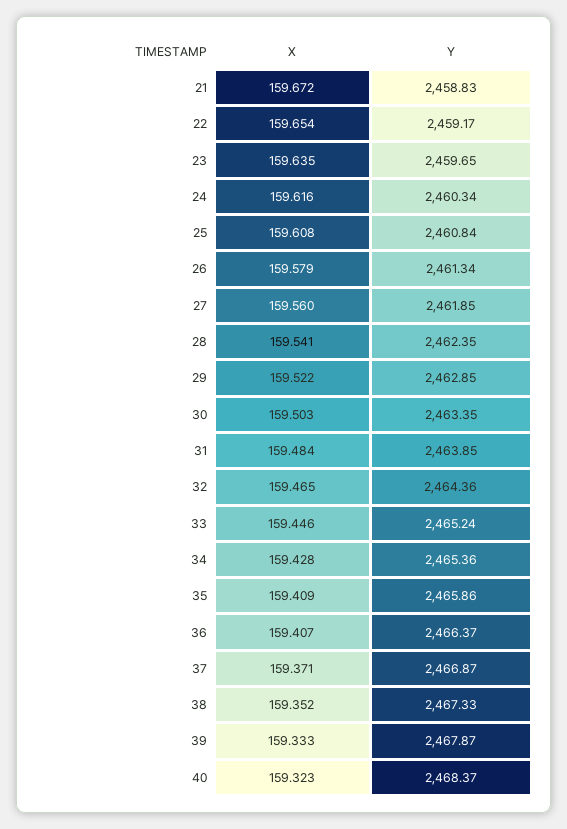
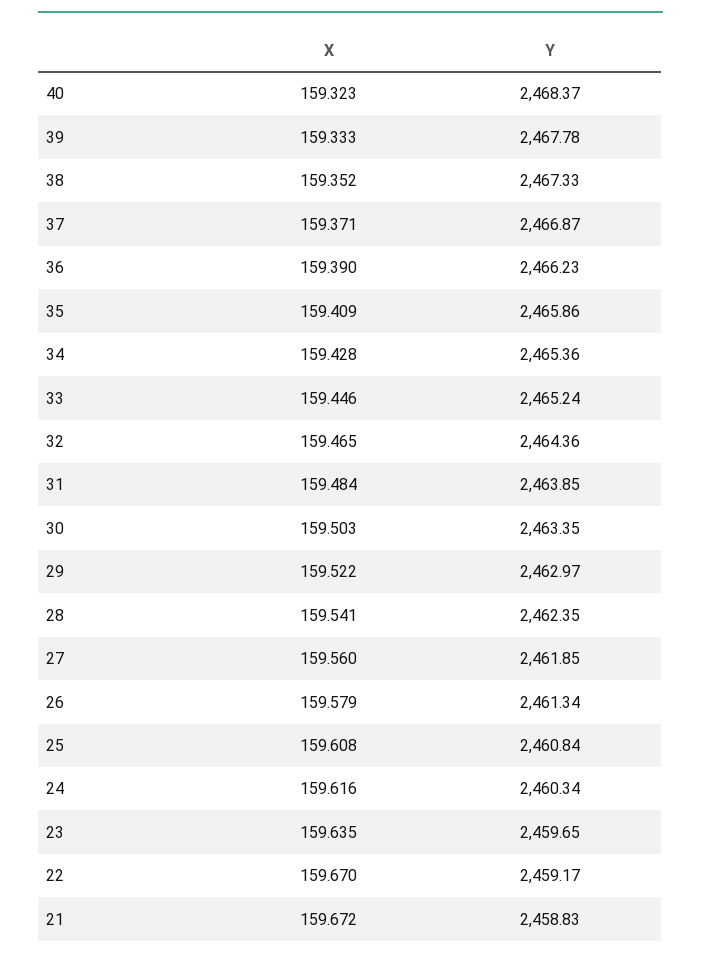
  {
    "X": {
      "21": 159.672,
-     "22": 159.654,
+     "22": 159.67,
      "23": 159.635,
      "24": 159.616,
      "25": 159.608,
      "26": 159.579,
      "27": 159.56,
      "28": 159.541,
      "29": 159.522,
      "30": 159.503,
      "31": 159.484,
      "32": 159.465,
      "33": 159.446,
      "34": 159.428,
      "35": 159.409,
-     "36": 159.407,
+     "36": 159.39,
      "37": 159.371,
      "38": 159.352,
      "39": 159.333,
      "40": 159.323
    },
    "Y": {
      "21": 2458.83,
      "22": 2459.17,
      "23": 2459.65,
      "24": 2460.34,
      "25": 2460.84,
      "26": 2461.34,
      "27": 2461.85,
      "28": 2462.35,
-     "29": 2462.85,
+     "29": 2462.97,
      "30": 2463.35,
      "31": 2463.85,
      "32": 2464.36,
      "33": 2465.24,
      "34": 2465.36,
      "35": 2465.86,
-     "36": 2466.37,
+     "36": 2466.23,
      "37": 2466.87,
      "38": 2467.33,
-     "39": 2467.87,
+     "39": 2467.78,
      "40": 2468.37
    }
  }

